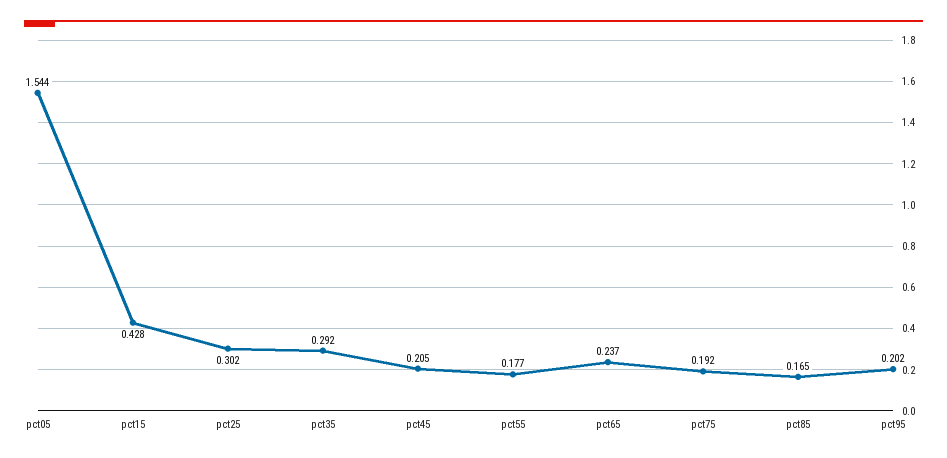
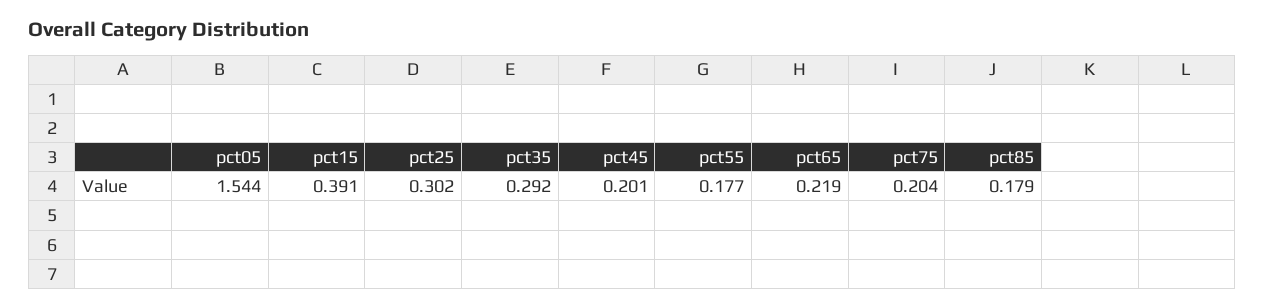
  {
    "pct05": 1.544,
-   "pct15": 0.428,
+   "pct15": 0.391,
    "pct25": 0.302,
    "pct35": 0.292,
-   "pct45": 0.205,
+   "pct45": 0.201,
    "pct55": 0.177,
-   "pct65": 0.237,
+   "pct65": 0.219,
-   "pct75": 0.192,
+   "pct75": 0.204,
-   "pct85": 0.165,
+   "pct85": 0.179
-   "pct95": 0.202
  }

